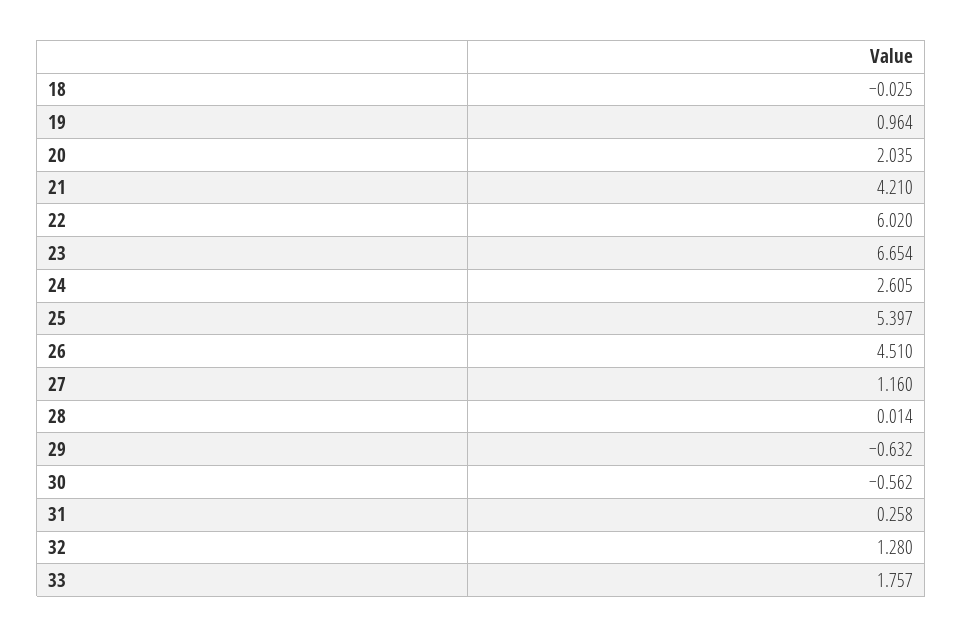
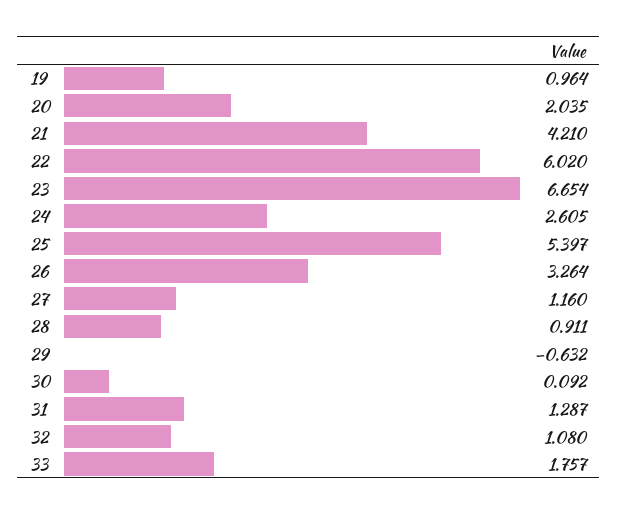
  {
-   "18": -0.025,
    "19": 0.964,
    "20": 2.035,
    "21": 4.21,
    "22": 6.02,
    "23": 6.654,
    "24": 2.605,
    "25": 5.397,
-   "26": 4.51,
+   "26": 3.264,
    "27": 1.16,
-   "28": 0.014,
+   "28": 0.911,
    "29": -0.632,
-   "30": -0.562,
+   "30": 0.092,
-   "31": 0.258,
+   "31": 1.287,
-   "32": 1.28,
+   "32": 1.08,
    "33": 1.757
  }

